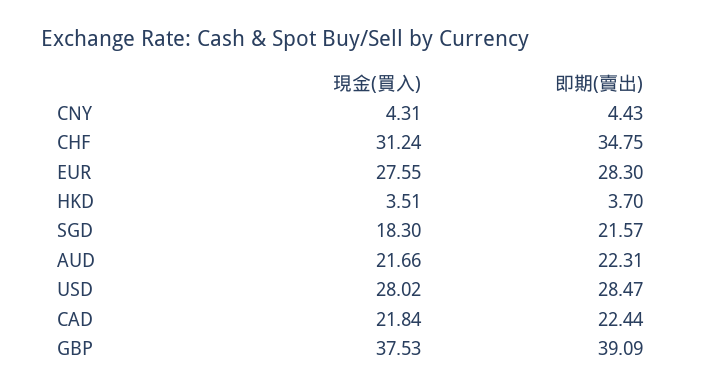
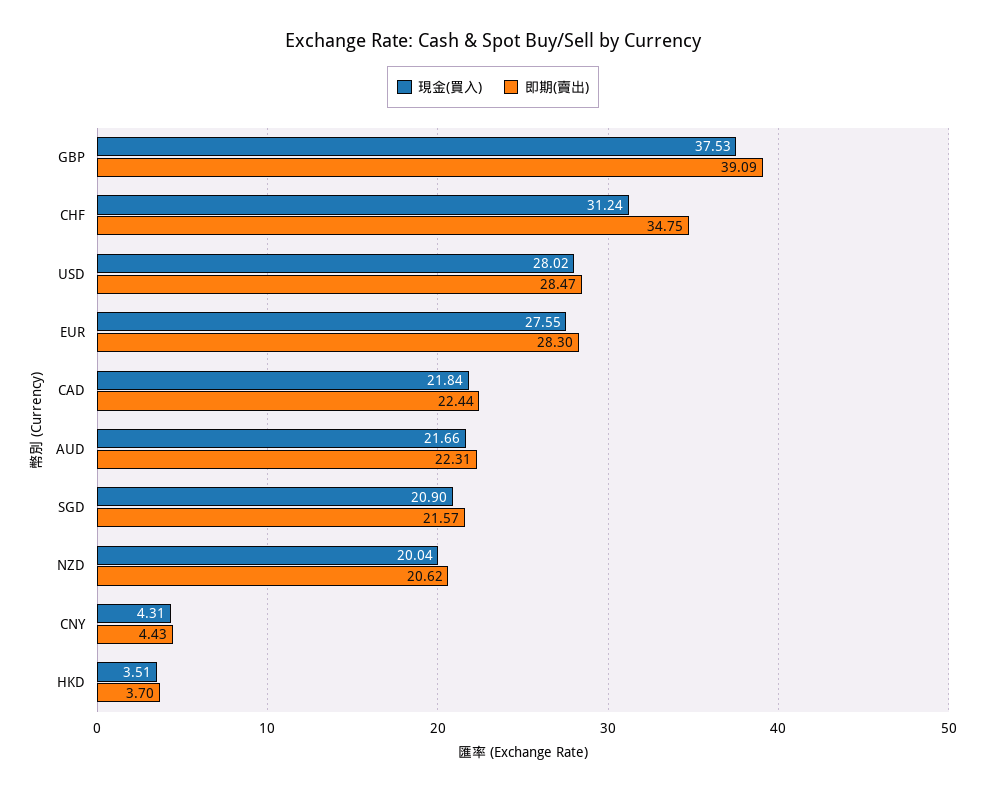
  {
    "現金(買入)": {
      "CNY": 4.31,
      "CHF": 31.24,
      "EUR": 27.55,
      "HKD": 3.51,
-     "SGD": 18.3,
+     "SGD": 20.9,
      "AUD": 21.66,
      "USD": 28.02,
      "CAD": 21.84,
-     "GBP": 37.53
+     "GBP": 37.53,
+     "NZD": 20.04
    },
    "即期(賣出)": {
      "CNY": 4.43,
      "CHF": 34.75,
      "EUR": 28.3,
      "HKD": 3.7,
      "SGD": 21.57,
      "AUD": 22.31,
      "USD": 28.47,
      "CAD": 22.44,
-     "GBP": 39.09
+     "GBP": 39.09,
+     "NZD": 20.62
    }
  }

